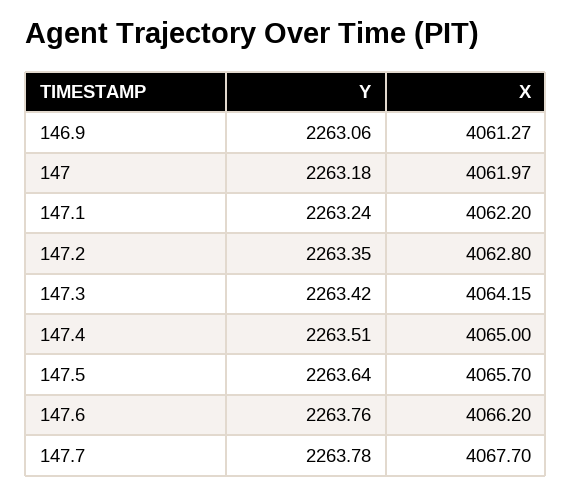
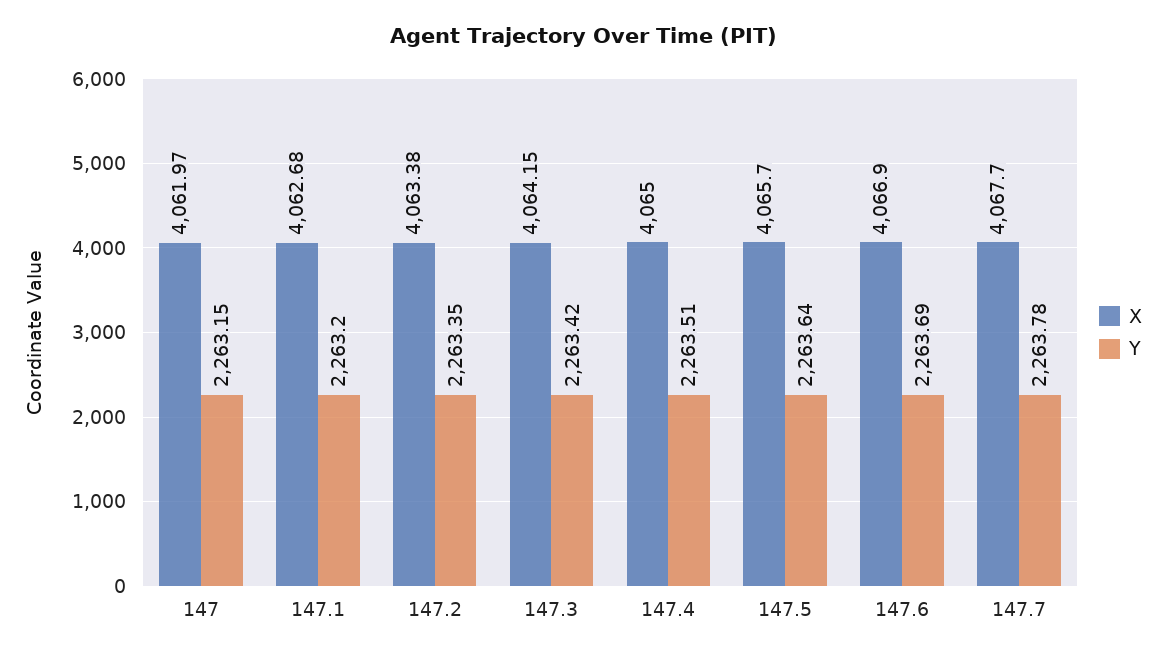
  {
    "Y": {
-     "146.9": 2263.06,
-     "147": 2263.18,
+     "147": 2263.15,
-     "147.1": 2263.24,
+     "147.1": 2263.2,
      "147.2": 2263.35,
      "147.3": 2263.42,
      "147.4": 2263.51,
      "147.5": 2263.64,
-     "147.6": 2263.76,
+     "147.6": 2263.69,
      "147.7": 2263.78
    },
    "X": {
-     "146.9": 4061.27,
      "147": 4061.97,
-     "147.1": 4062.2,
+     "147.1": 4062.68,
-     "147.2": 4062.8,
+     "147.2": 4063.38,
      "147.3": 4064.15,
      "147.4": 4065,
      "147.5": 4065.7,
-     "147.6": 4066.2,
+     "147.6": 4066.9,
      "147.7": 4067.7
    }
  }

